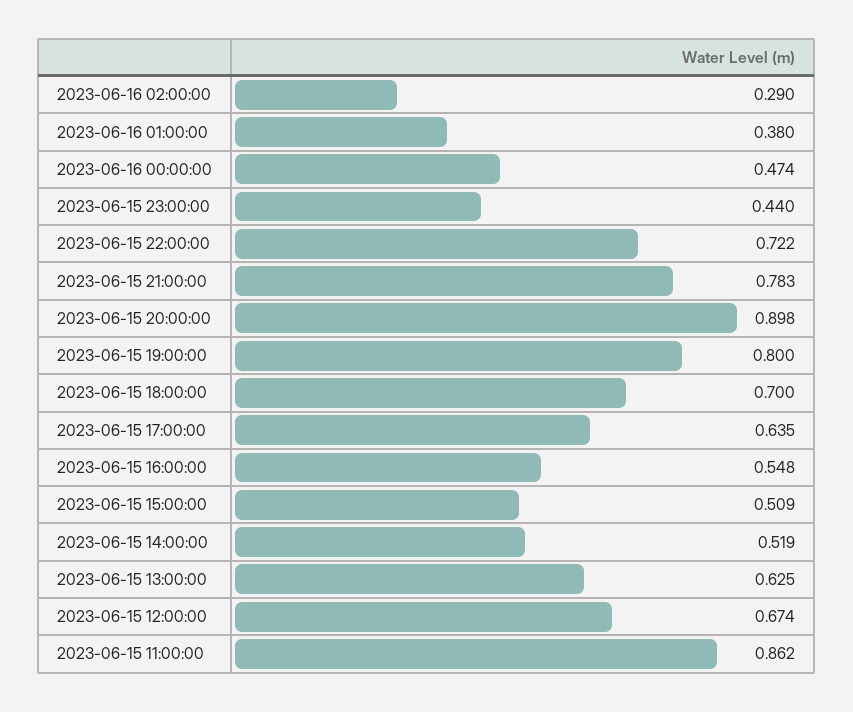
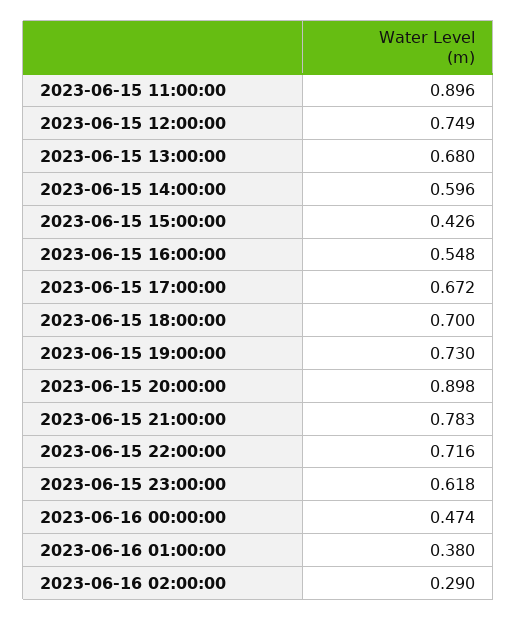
  {
    "2023-06-16 02:00:00": 0.29,
    "2023-06-16 01:00:00": 0.38,
    "2023-06-16 00:00:00": 0.474,
-   "2023-06-15 23:00:00": 0.44,
+   "2023-06-15 23:00:00": 0.618,
-   "2023-06-15 22:00:00": 0.722,
+   "2023-06-15 22:00:00": 0.716,
    "2023-06-15 21:00:00": 0.783,
    "2023-06-15 20:00:00": 0.898,
-   "2023-06-15 19:00:00": 0.8,
+   "2023-06-15 19:00:00": 0.73,
    "2023-06-15 18:00:00": 0.7,
-   "2023-06-15 17:00:00": 0.635,
+   "2023-06-15 17:00:00": 0.672,
    "2023-06-15 16:00:00": 0.548,
-   "2023-06-15 15:00:00": 0.509,
+   "2023-06-15 15:00:00": 0.426,
-   "2023-06-15 14:00:00": 0.519,
+   "2023-06-15 14:00:00": 0.596,
-   "2023-06-15 13:00:00": 0.625,
+   "2023-06-15 13:00:00": 0.68,
-   "2023-06-15 12:00:00": 0.674,
+   "2023-06-15 12:00:00": 0.749,
-   "2023-06-15 11:00:00": 0.862
+   "2023-06-15 11:00:00": 0.896
  }

